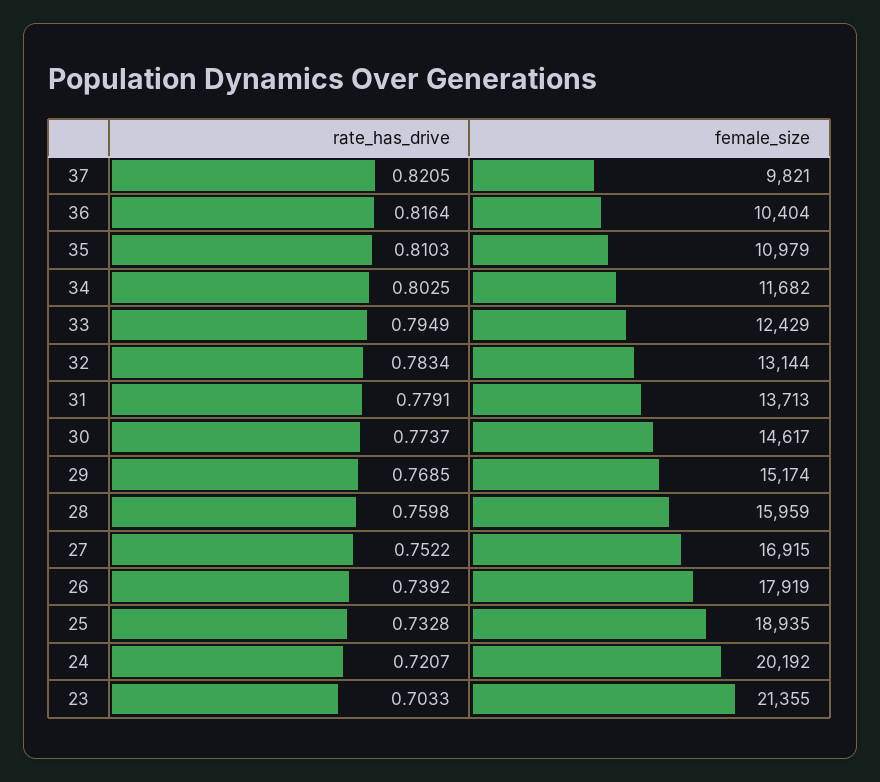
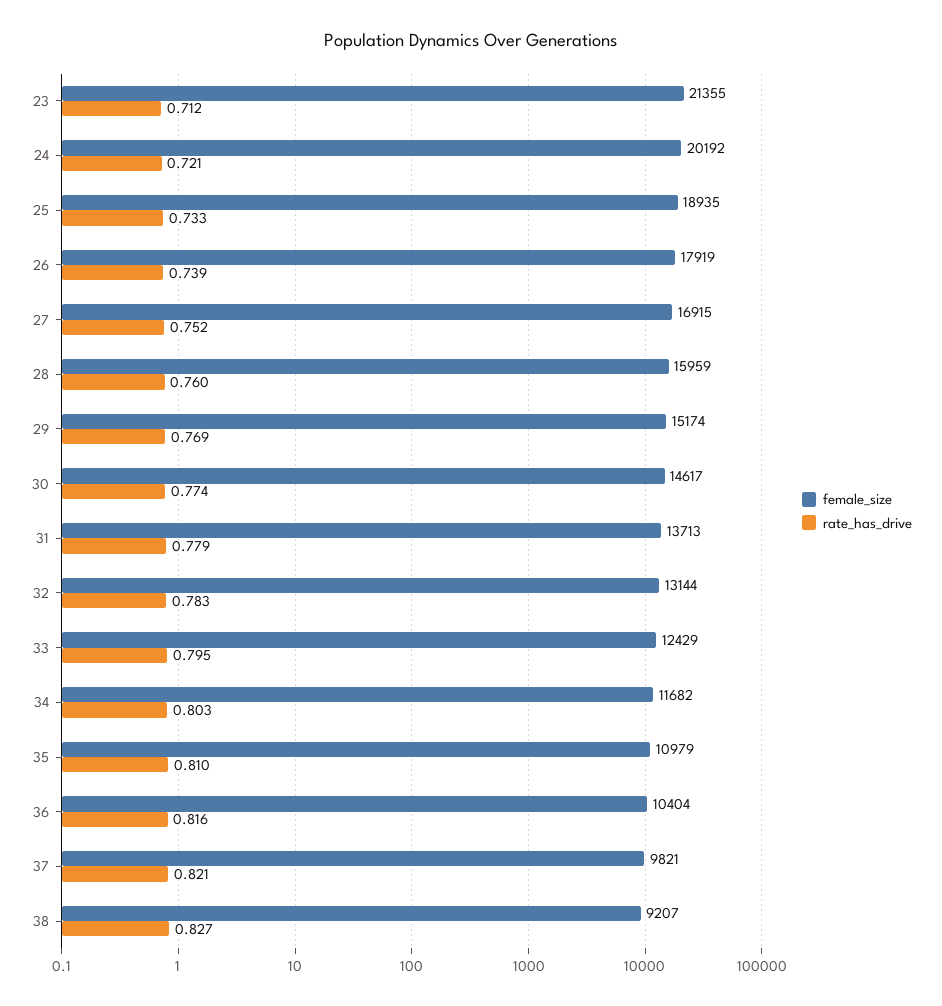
  {
    "rate_has_drive": {
      "37": 0.8205,
      "36": 0.8164,
      "35": 0.8103,
      "34": 0.8025,
      "33": 0.7949,
      "32": 0.7834,
      "31": 0.7791,
      "30": 0.7737,
      "29": 0.7685,
      "28": 0.7598,
      "27": 0.7522,
      "26": 0.7392,
      "25": 0.7328,
      "24": 0.7207,
-     "23": 0.7033
+     "23": 0.712,
+     "38": 0.827
    },
    "female_size": {
      "37": 9821,
      "36": 10404,
      "35": 10979,
      "34": 11682,
      "33": 12429,
      "32": 13144,
      "31": 13713,
      "30": 14617,
      "29": 15174,
      "28": 15959,
      "27": 16915,
      "26": 17919,
      "25": 18935,
      "24": 20192,
-     "23": 21355
+     "23": 21355,
+     "38": 9207
    }
  }

